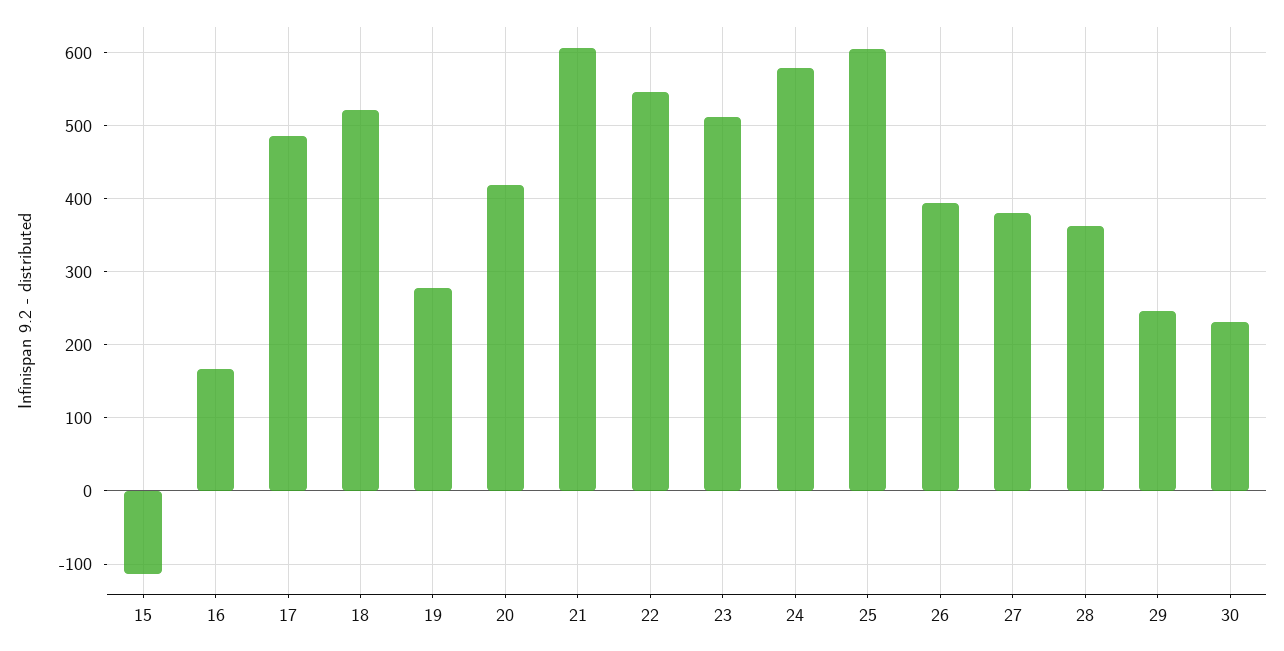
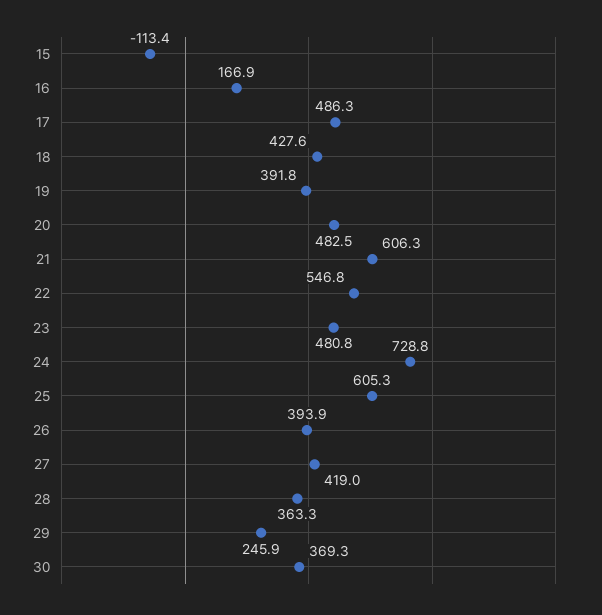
  {
    "15": -113.4,
    "16": 166.9,
    "17": 486.3,
-   "18": 520,
+   "18": 427.6,
-   "19": 280,
+   "19": 391.8,
-   "20": 420,
+   "20": 482.5,
    "21": 606.3,
    "22": 546.8,
-   "23": 510,
+   "23": 480.8,
-   "24": 580,
+   "24": 728.8,
    "25": 605.3,
    "26": 393.9,
-   "27": 380,
+   "27": 419,
    "28": 363.3,
    "29": 245.9,
-   "30": 230
+   "30": 369.3
  }

